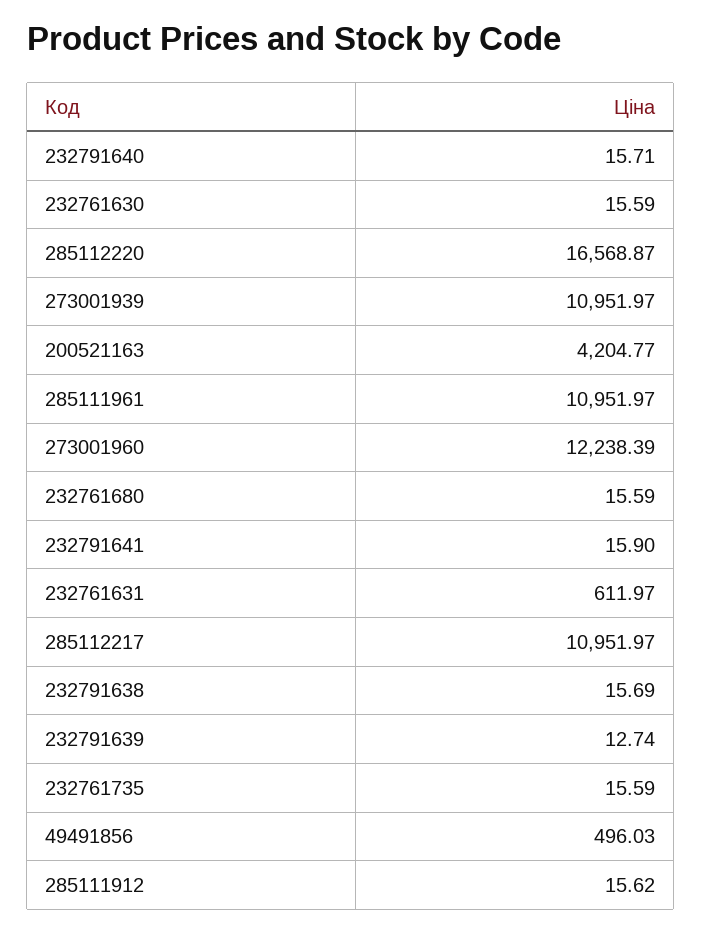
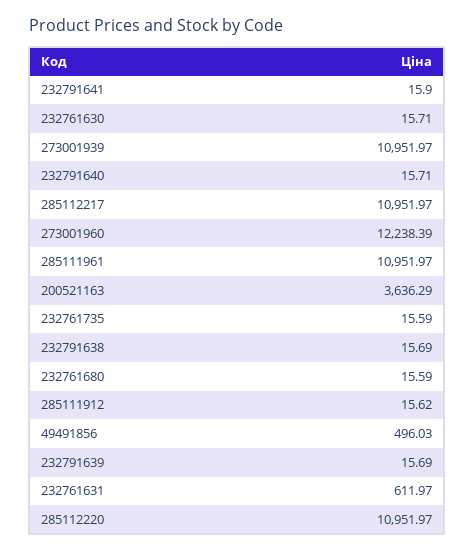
  {
    "232791640": 15.71,
-   "232761630": 15.59,
+   "232761630": 15.71,
-   "285112220": 16568.87,
+   "285112220": 10951.97,
    "273001939": 10951.97,
-   "200521163": 4204.77,
+   "200521163": 3636.29,
    "285111961": 10951.97,
    "273001960": 12238.39,
    "232761680": 15.59,
    "232791641": 15.9,
    "232761631": 611.97,
    "285112217": 10951.97,
    "232791638": 15.69,
-   "232791639": 12.74,
+   "232791639": 15.69,
    "232761735": 15.59,
    "49491856": 496.03,
    "285111912": 15.62
  }

